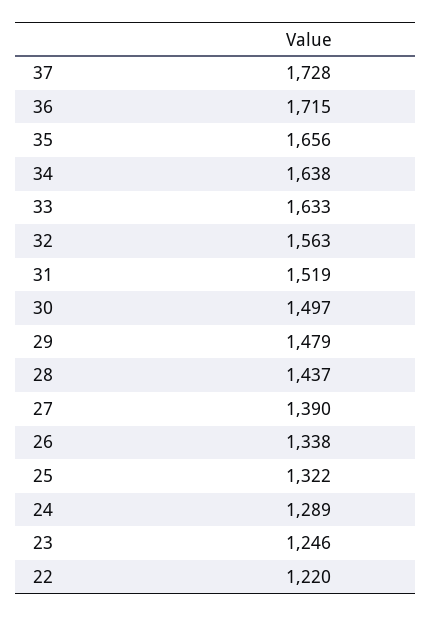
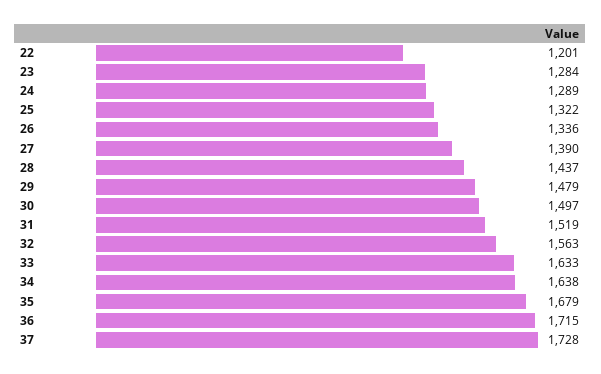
  {
    "37": 1728,
    "36": 1715,
-   "35": 1656,
+   "35": 1679,
    "34": 1638,
    "33": 1633,
    "32": 1563,
    "31": 1519,
    "30": 1497,
    "29": 1479,
    "28": 1437,
    "27": 1390,
-   "26": 1338,
+   "26": 1336,
    "25": 1322,
    "24": 1289,
-   "23": 1246,
+   "23": 1284,
-   "22": 1220
+   "22": 1201
  }

